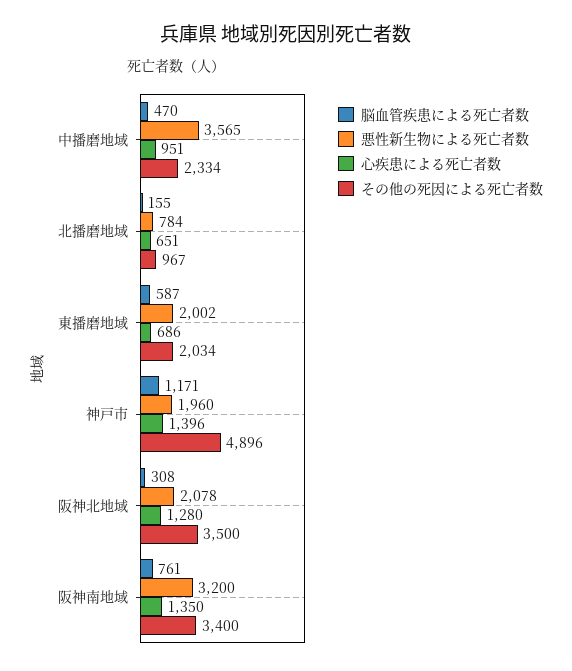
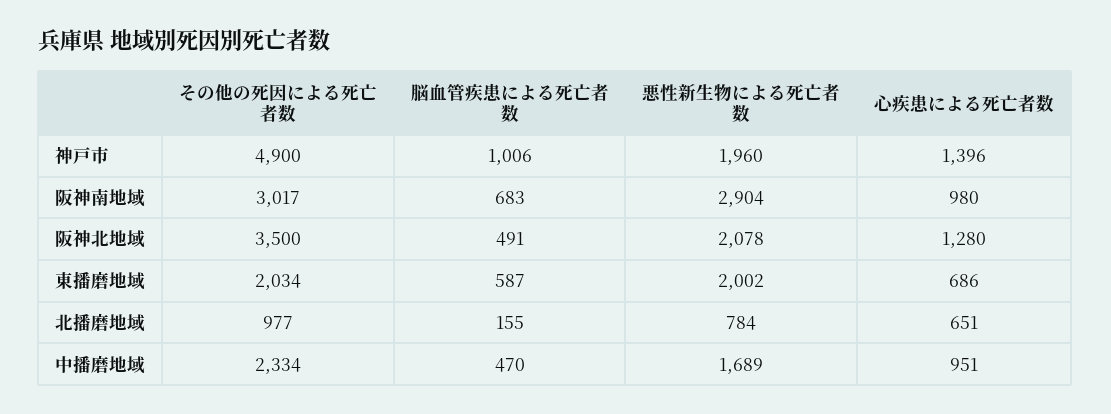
  {
    "脳血管疾患による死亡者数": {
      "中播磨地域": 470,
      "北播磨地域": 155,
      "東播磨地域": 587,
-     "神戸市": 1171,
+     "神戸市": 1006,
-     "阪神北地域": 308,
+     "阪神北地域": 491,
-     "阪神南地域": 761
+     "阪神南地域": 683
    },
    "悪性新生物による死亡者数": {
-     "中播磨地域": 3565,
+     "中播磨地域": 1689,
      "北播磨地域": 784,
      "東播磨地域": 2002,
      "神戸市": 1960,
      "阪神北地域": 2078,
-     "阪神南地域": 3200
+     "阪神南地域": 2904
    },
    "心疾患による死亡者数": {
      "中播磨地域": 951,
      "北播磨地域": 651,
      "東播磨地域": 686,
      "神戸市": 1396,
      "阪神北地域": 1280,
-     "阪神南地域": 1350
+     "阪神南地域": 980
    },
    "その他の死因による死亡者数": {
      "中播磨地域": 2334,
-     "北播磨地域": 967,
+     "北播磨地域": 977,
      "東播磨地域": 2034,
-     "神戸市": 4896,
+     "神戸市": 4900,
      "阪神北地域": 3500,
-     "阪神南地域": 3400
+     "阪神南地域": 3017
    }
  }

